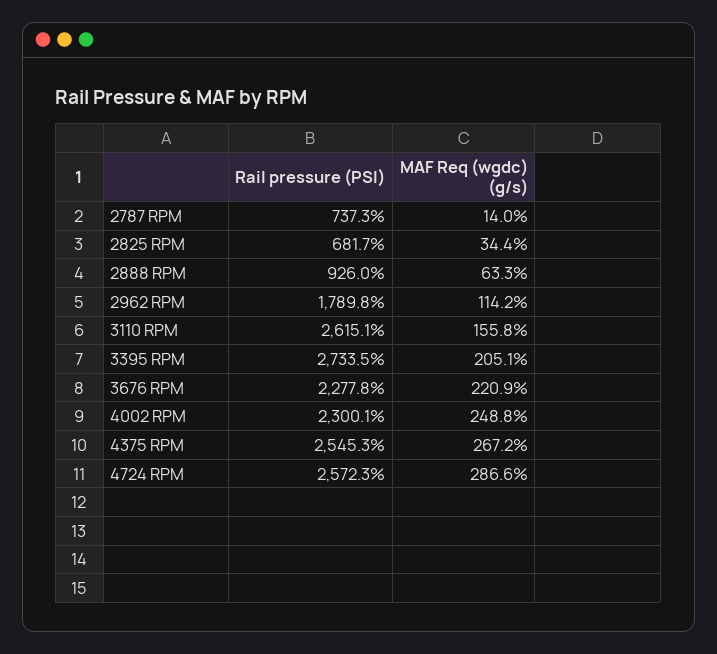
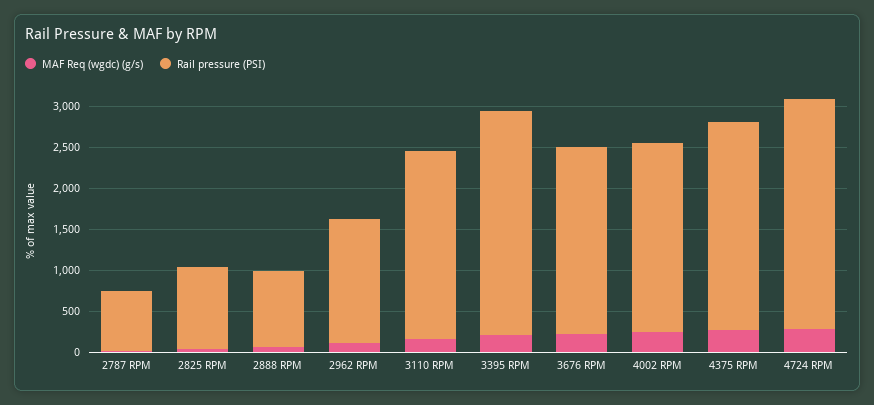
  {
    "Rail pressure (PSI)": {
      "2787 RPM": 737.3,
-     "2825 RPM": 681.7,
+     "2825 RPM": 1000,
      "2888 RPM": 926,
-     "2962 RPM": 1789.8,
+     "2962 RPM": 1500,
-     "3110 RPM": 2615.1,
+     "3110 RPM": 2300,
      "3395 RPM": 2733.5,
      "3676 RPM": 2277.8,
      "4002 RPM": 2300.1,
      "4375 RPM": 2545.3,
-     "4724 RPM": 2572.3
+     "4724 RPM": 2800
    },
    "MAF Req (wgdc) (g/s)": {
      "2787 RPM": 14,
      "2825 RPM": 34.4,
      "2888 RPM": 63.3,
      "2962 RPM": 114.2,
      "3110 RPM": 155.8,
      "3395 RPM": 205.1,
      "3676 RPM": 220.9,
      "4002 RPM": 248.8,
      "4375 RPM": 267.2,
      "4724 RPM": 286.6
    }
  }

